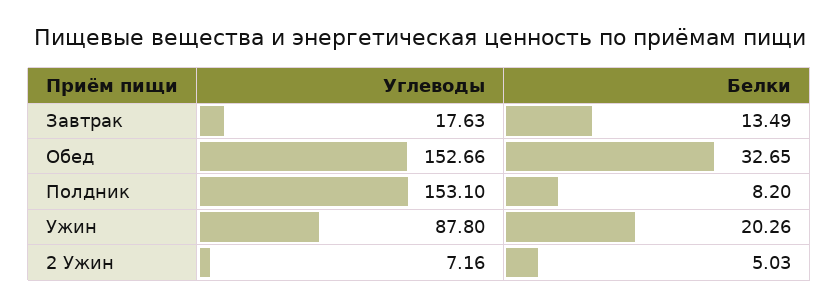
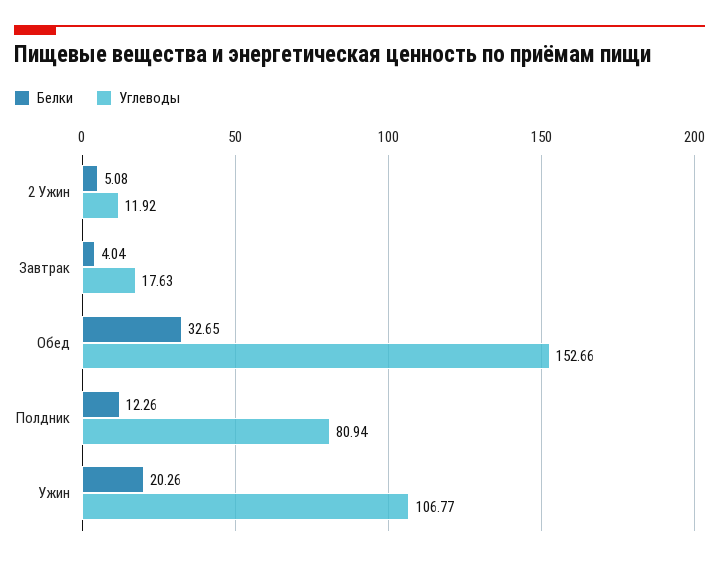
  {
    "Углеводы": {
      "Завтрак": 17.63,
      "Обед": 152.66,
-     "Полдник": 153.1,
+     "Полдник": 80.94,
-     "Ужин": 87.8,
+     "Ужин": 106.77,
-     "2 Ужин": 7.16
+     "2 Ужин": 11.92
    },
    "Белки": {
-     "Завтрак": 13.49,
+     "Завтрак": 4.04,
      "Обед": 32.65,
-     "Полдник": 8.2,
+     "Полдник": 12.26,
      "Ужин": 20.26,
-     "2 Ужин": 5.03
+     "2 Ужин": 5.08
    }
  }

